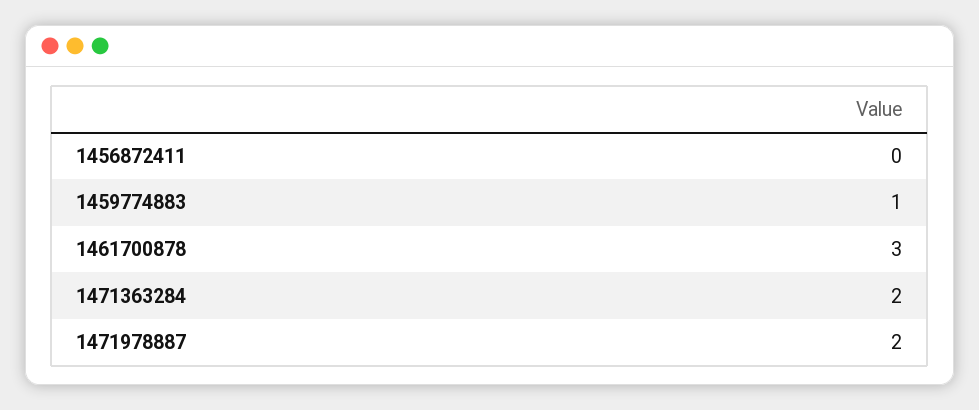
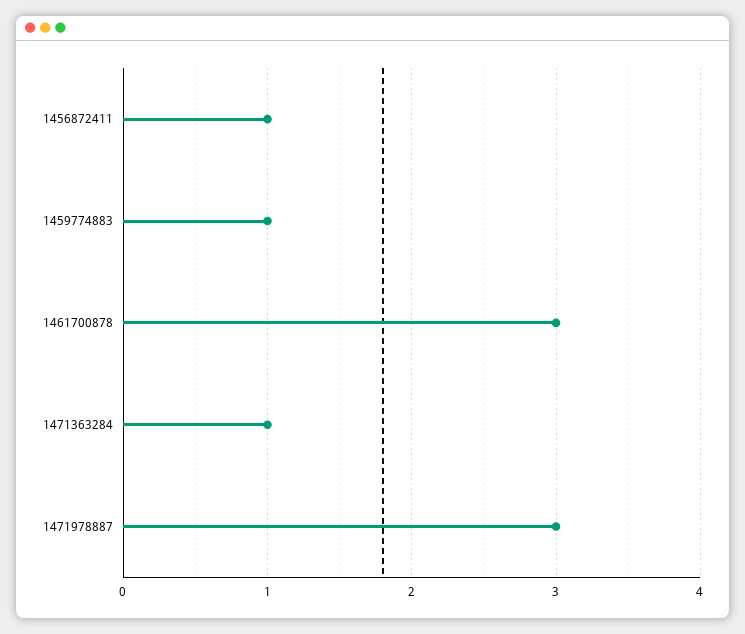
  {
-   "1456872411": 0,
+   "1456872411": 1,
    "1459774883": 1,
    "1461700878": 3,
-   "1471363284": 2,
+   "1471363284": 1,
-   "1471978887": 2
+   "1471978887": 3
  }

